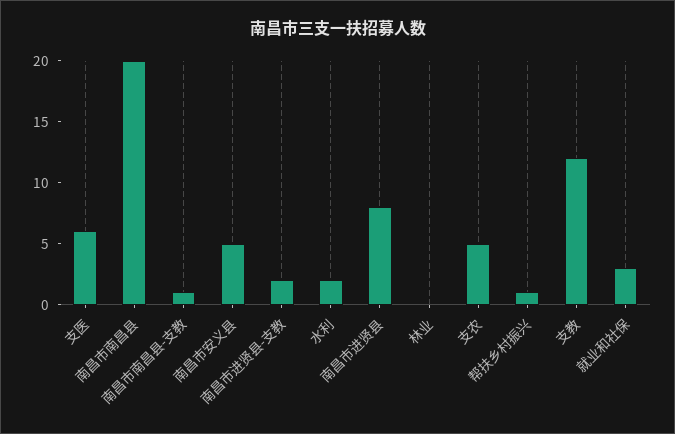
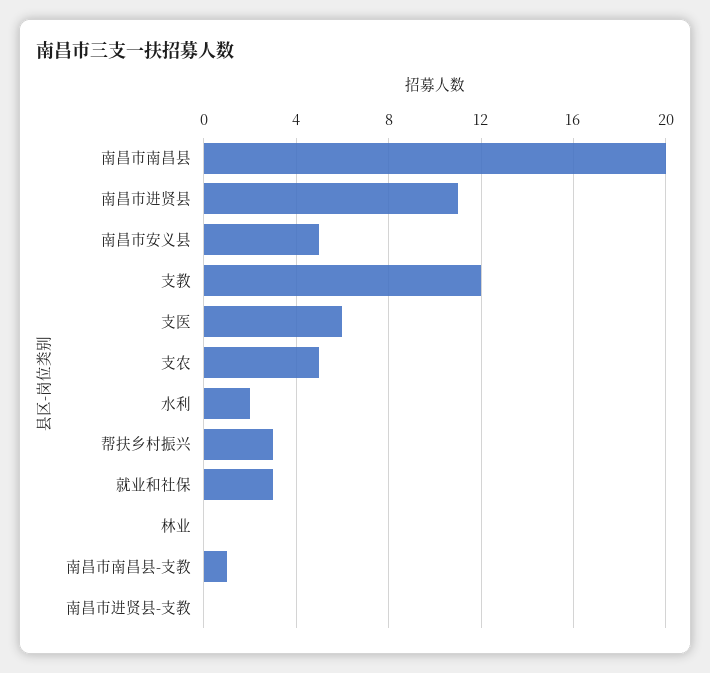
  {
    "支医": 6,
    "南昌市南昌县": 20,
    "南昌市南昌县-支教": 1,
    "南昌市安义县": 5,
-   "南昌市进贤县-支教": 2,
+   "南昌市进贤县-支教": 0,
    "水利": 2,
-   "南昌市进贤县": 8,
+   "南昌市进贤县": 11,
    "林业": 0,
    "支农": 5,
-   "帮扶乡村振兴": 1,
+   "帮扶乡村振兴": 3,
    "支教": 12,
    "就业和社保": 3
  }

